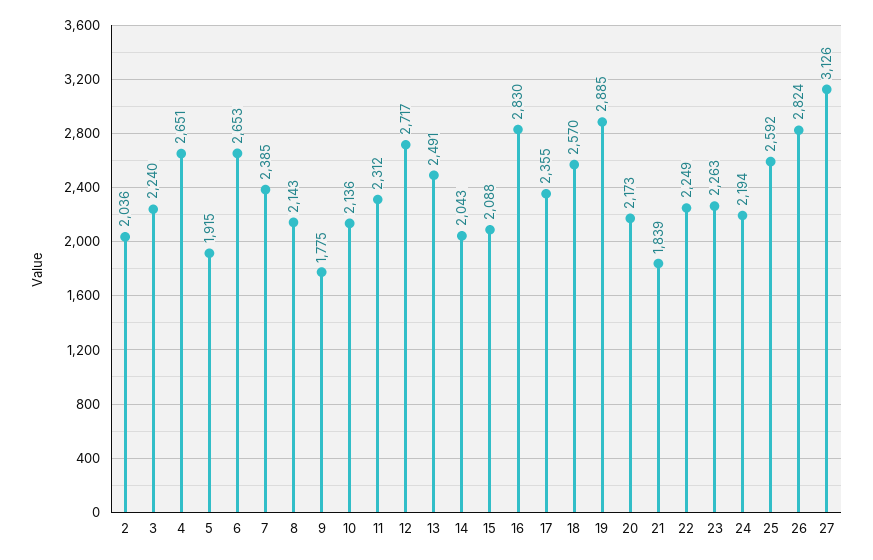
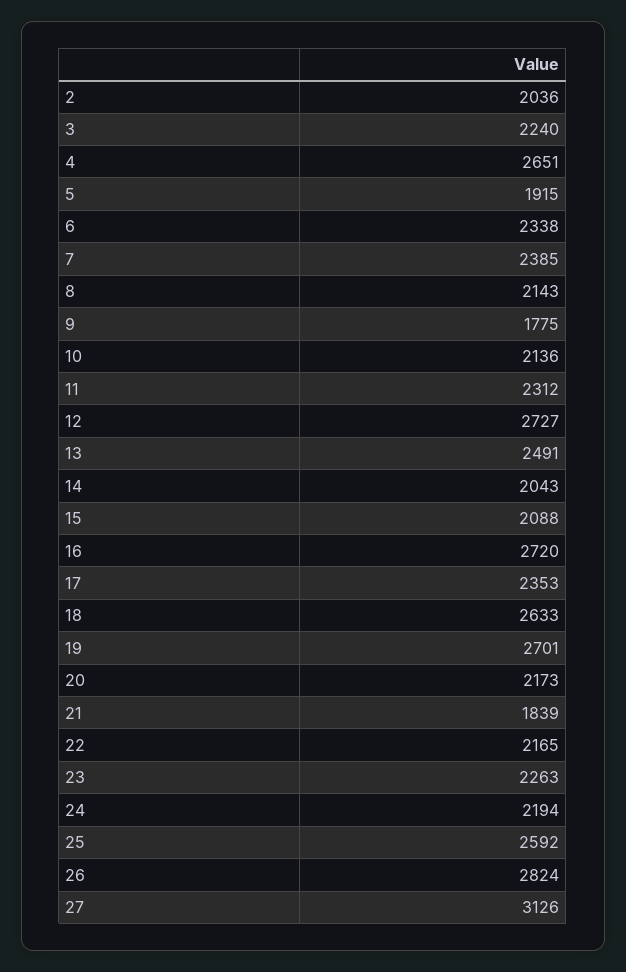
  {
    "2": 2036,
    "3": 2240,
    "4": 2651,
    "5": 1915,
-   "6": 2653,
+   "6": 2338,
    "7": 2385,
    "8": 2143,
    "9": 1775,
    "10": 2136,
    "11": 2312,
-   "12": 2717,
+   "12": 2727,
    "13": 2491,
    "14": 2043,
    "15": 2088,
-   "16": 2830,
+   "16": 2720,
-   "17": 2355,
+   "17": 2353,
-   "18": 2570,
+   "18": 2633,
-   "19": 2885,
+   "19": 2701,
    "20": 2173,
    "21": 1839,
-   "22": 2249,
+   "22": 2165,
    "23": 2263,
    "24": 2194,
    "25": 2592,
    "26": 2824,
    "27": 3126
  }

